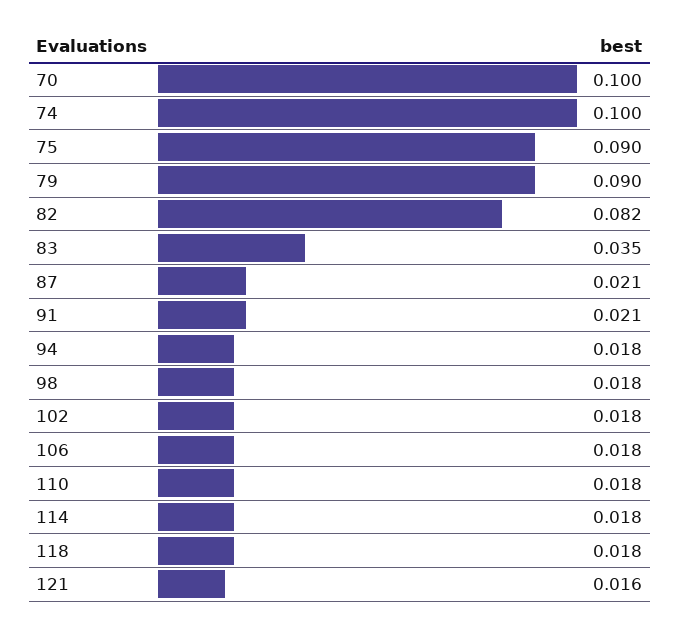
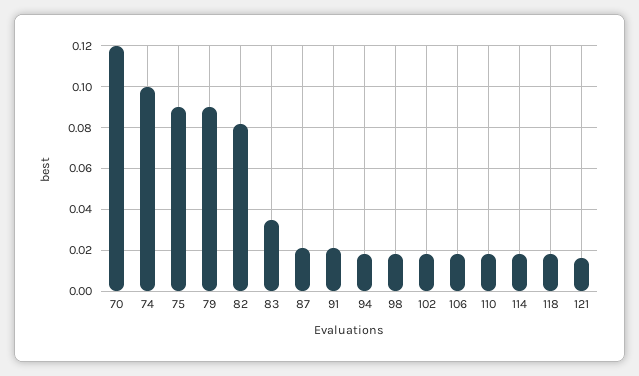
  {
-   "70": 0.1,
+   "70": 0.12,
    "74": 0.1,
    "75": 0.09,
    "79": 0.09,
    "82": 0.082,
    "83": 0.035,
    "87": 0.021,
    "91": 0.021,
    "94": 0.018,
    "98": 0.018,
    "102": 0.018,
    "106": 0.018,
    "110": 0.018,
    "114": 0.018,
    "118": 0.018,
    "121": 0.016
  }

